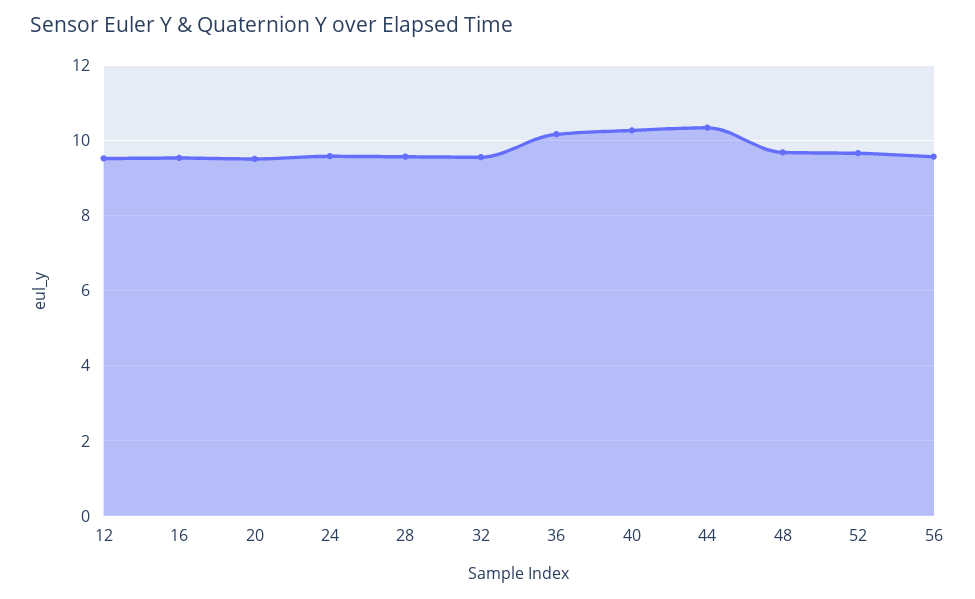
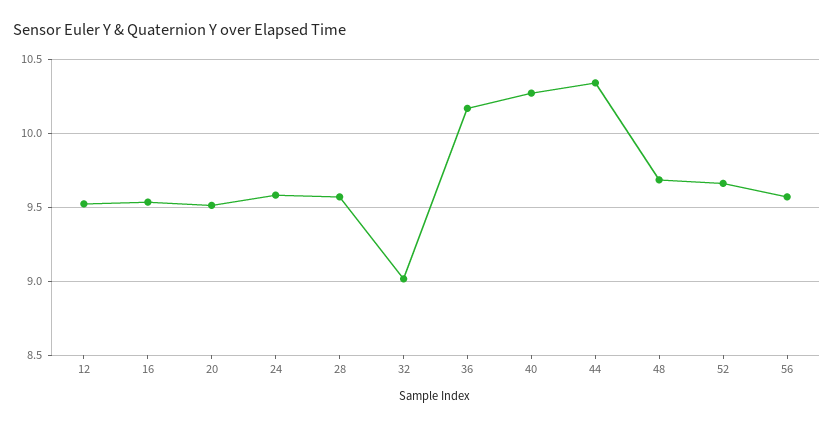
  {
    "12": 9.5,
    "16": 9.55,
    "20": 9.5,
    "24": 9.6,
    "28": 9.55,
-   "32": 9.6,
+   "32": 9,
    "36": 10.15,
    "40": 10.25,
    "44": 10.35,
    "48": 9.7,
    "52": 9.65,
    "56": 9.55
  }

